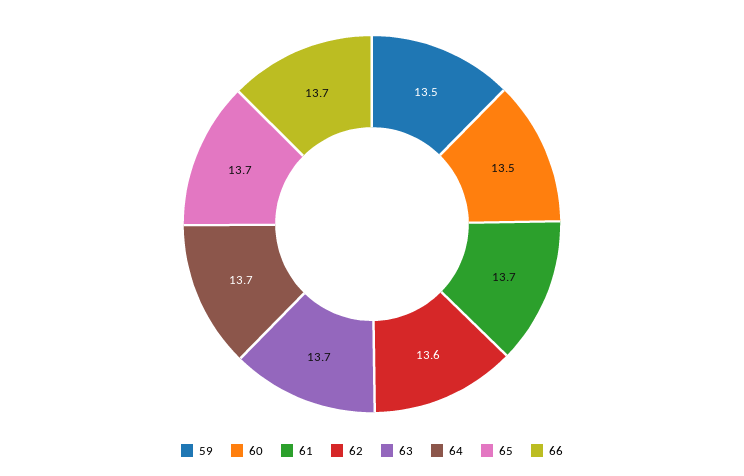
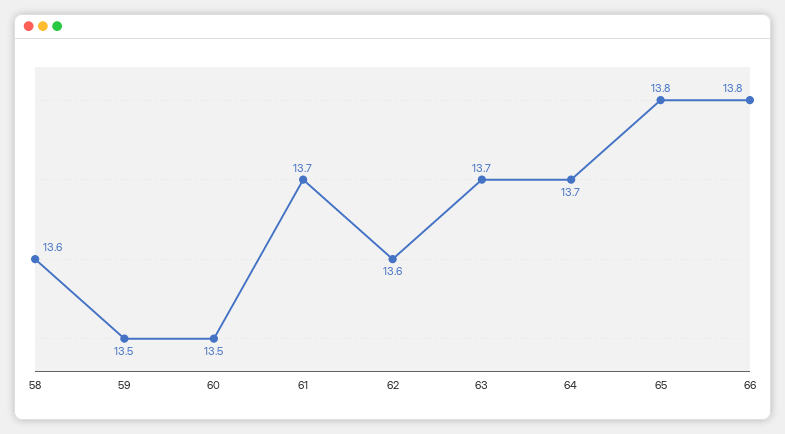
  {
    "59": 13.5,
    "60": 13.5,
    "61": 13.7,
    "62": 13.6,
    "63": 13.7,
    "64": 13.7,
-   "65": 13.7,
+   "65": 13.8,
-   "66": 13.7
+   "66": 13.8,
+   "58": 13.6
  }

